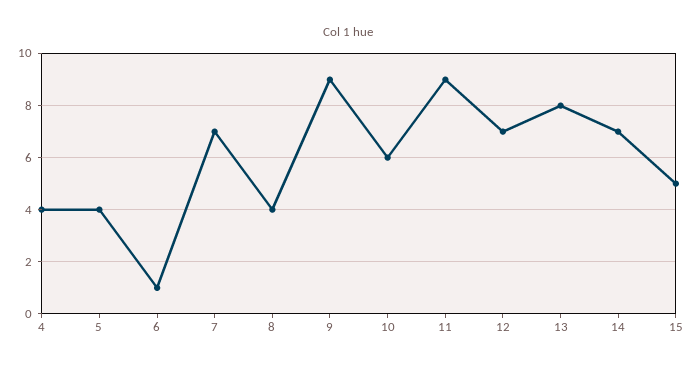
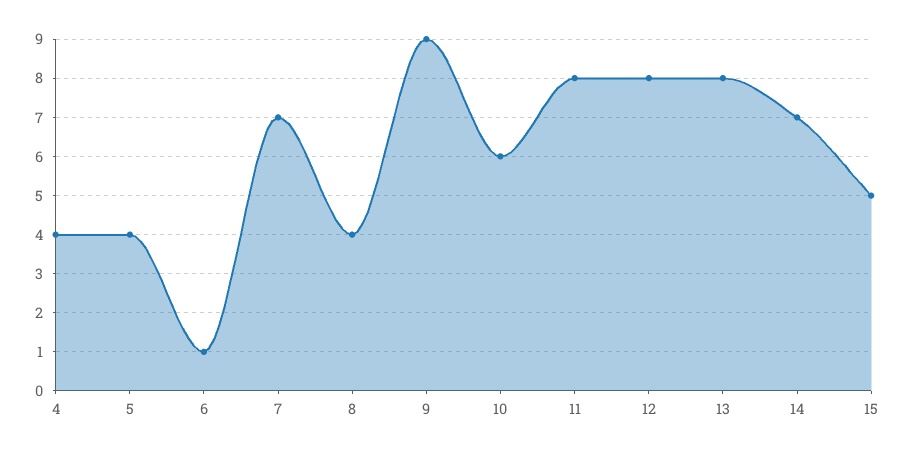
  {
    "4": 4,
    "5": 4,
    "6": 1,
    "7": 7,
    "8": 4,
    "9": 9,
    "10": 6,
-   "11": 9,
+   "11": 8,
-   "12": 7,
+   "12": 8,
    "13": 8,
    "14": 7,
    "15": 5
  }

